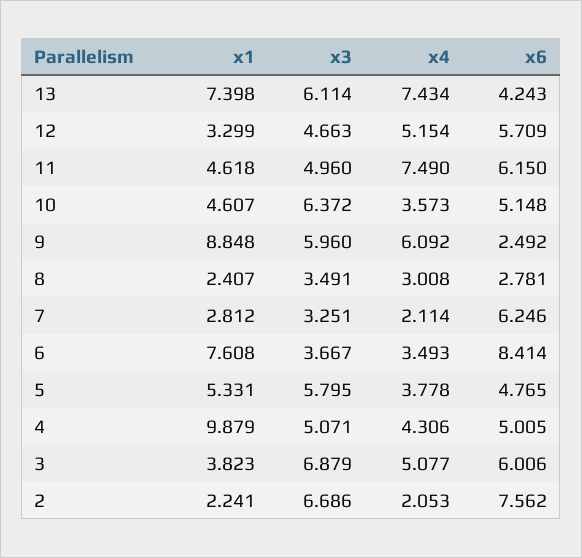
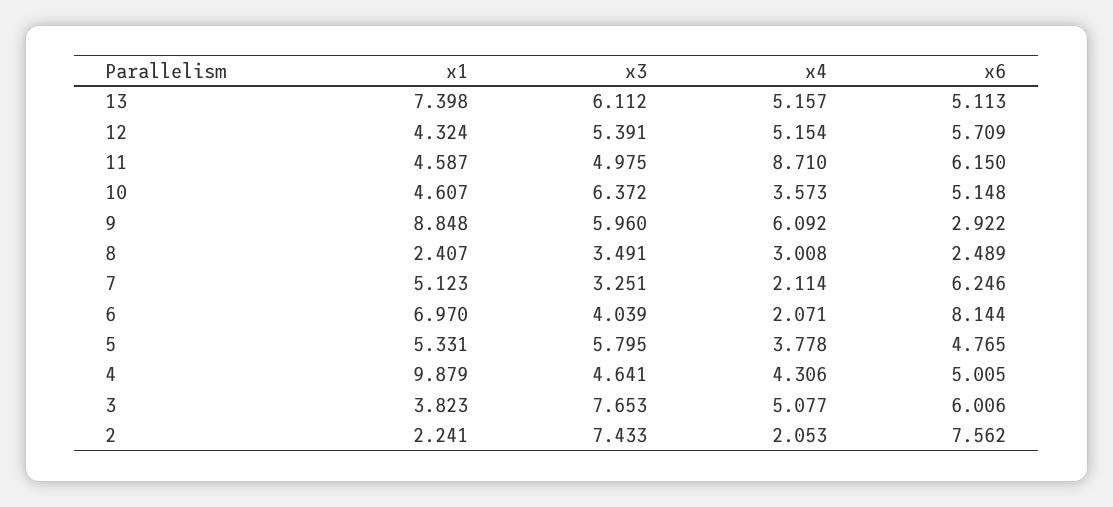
  {
    "x1": {
      "13": 7.398,
-     "12": 3.299,
+     "12": 4.324,
-     "11": 4.618,
+     "11": 4.587,
      "10": 4.607,
      "9": 8.848,
      "8": 2.407,
-     "7": 2.812,
+     "7": 5.123,
-     "6": 7.608,
+     "6": 6.97,
      "5": 5.331,
      "4": 9.879,
      "3": 3.823,
      "2": 2.241
    },
    "x3": {
-     "13": 6.114,
+     "13": 6.112,
-     "12": 4.663,
+     "12": 5.391,
-     "11": 4.96,
+     "11": 4.975,
      "10": 6.372,
      "9": 5.96,
      "8": 3.491,
      "7": 3.251,
-     "6": 3.667,
+     "6": 4.039,
      "5": 5.795,
-     "4": 5.071,
+     "4": 4.641,
-     "3": 6.879,
+     "3": 7.653,
-     "2": 6.686
+     "2": 7.433
    },
    "x4": {
-     "13": 7.434,
+     "13": 5.157,
      "12": 5.154,
-     "11": 7.49,
+     "11": 8.71,
      "10": 3.573,
      "9": 6.092,
      "8": 3.008,
      "7": 2.114,
-     "6": 3.493,
+     "6": 2.071,
      "5": 3.778,
      "4": 4.306,
      "3": 5.077,
      "2": 2.053
    },
    "x6": {
-     "13": 4.243,
+     "13": 5.113,
      "12": 5.709,
      "11": 6.15,
      "10": 5.148,
-     "9": 2.492,
+     "9": 2.922,
-     "8": 2.781,
+     "8": 2.489,
      "7": 6.246,
-     "6": 8.414,
+     "6": 8.144,
      "5": 4.765,
      "4": 5.005,
      "3": 6.006,
      "2": 7.562
    }
  }

